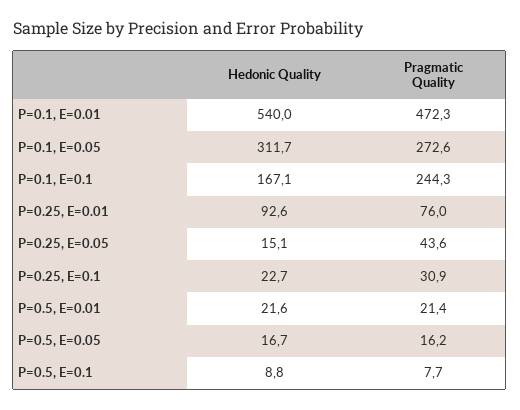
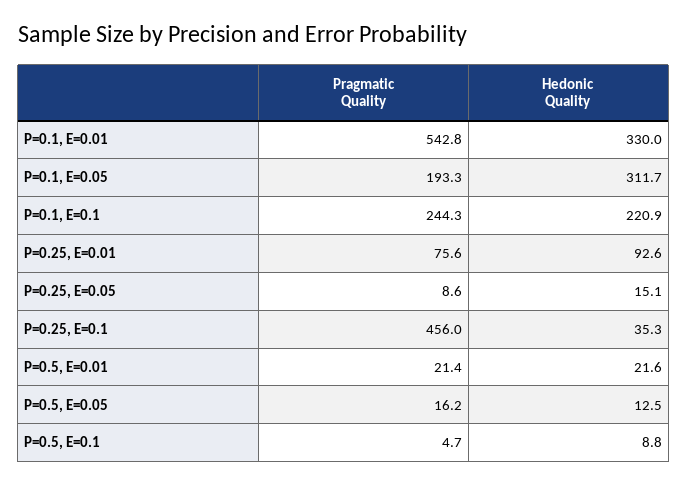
  {
    "Hedonic Quality": {
-     "P=0.1, E=0.01": 540,
+     "P=0.1, E=0.01": 330,
      "P=0.1, E=0.05": 311.7,
-     "P=0.1, E=0.1": 167.1,
+     "P=0.1, E=0.1": 220.9,
      "P=0.25, E=0.01": 92.6,
      "P=0.25, E=0.05": 15.1,
-     "P=0.25, E=0.1": 22.7,
+     "P=0.25, E=0.1": 35.3,
      "P=0.5, E=0.01": 21.6,
-     "P=0.5, E=0.05": 16.7,
+     "P=0.5, E=0.05": 12.5,
      "P=0.5, E=0.1": 8.8
    },
    "Pragmatic Quality": {
-     "P=0.1, E=0.01": 472.3,
+     "P=0.1, E=0.01": 542.8,
-     "P=0.1, E=0.05": 272.6,
+     "P=0.1, E=0.05": 193.3,
      "P=0.1, E=0.1": 244.3,
-     "P=0.25, E=0.01": 76,
+     "P=0.25, E=0.01": 75.6,
-     "P=0.25, E=0.05": 43.6,
+     "P=0.25, E=0.05": 8.6,
-     "P=0.25, E=0.1": 30.9,
+     "P=0.25, E=0.1": 456,
      "P=0.5, E=0.01": 21.4,
      "P=0.5, E=0.05": 16.2,
-     "P=0.5, E=0.1": 7.7
+     "P=0.5, E=0.1": 4.7
    }
  }

